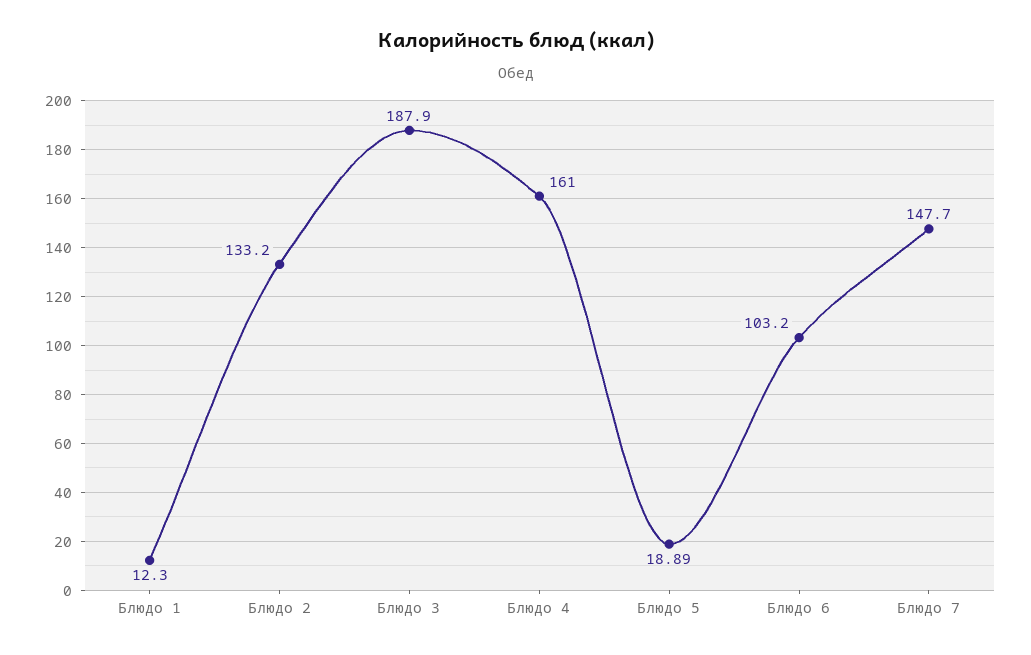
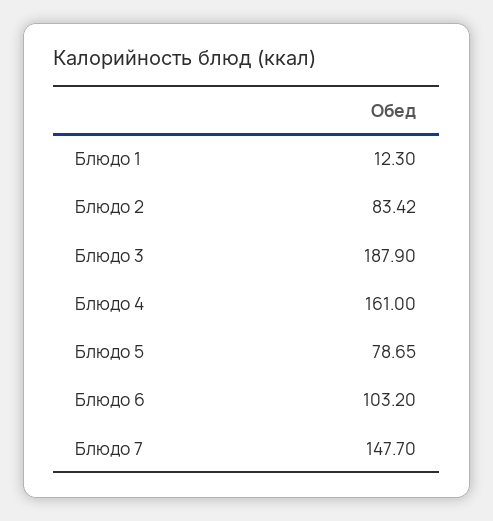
  {
    "Блюдо 1": 12.3,
-   "Блюдо 2": 133.2,
+   "Блюдо 2": 83.42,
    "Блюдо 3": 187.9,
    "Блюдо 4": 161,
-   "Блюдо 5": 18.89,
+   "Блюдо 5": 78.65,
    "Блюдо 6": 103.2,
    "Блюдо 7": 147.7
  }

